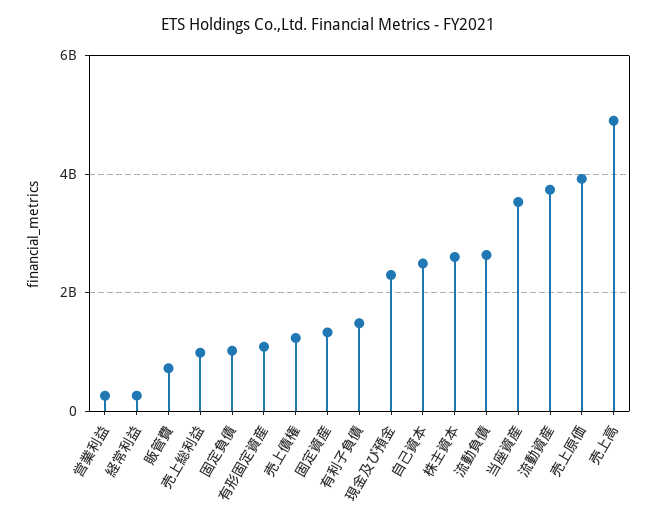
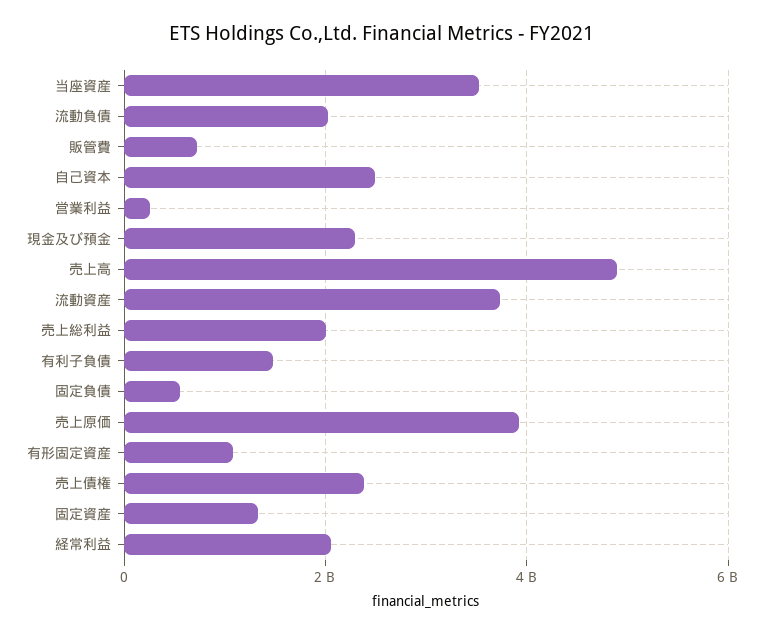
  {
    "営業利益": 200000000,
-   "経常利益": 200000000,
+   "経常利益": 2000000000,
    "販管費": 800000000,
-   "売上総利益": 1000000000,
+   "売上総利益": 2000000000,
-   "固定負債": 1000000000,
+   "固定負債": 600000000,
    "有形固定資産": 1000000000,
-   "売上債権": 1200000000,
+   "売上債権": 2400000000,
    "固定資産": 1400000000,
    "有利子負債": 1400000000,
    "現金及び預金": 2200000000,
    "自己資本": 2400000000,
-   "株主資本": 2600000000,
-   "流動負債": 2600000000,
+   "流動負債": 2000000000,
    "当座資産": 3600000000,
    "流動資産": 3800000000,
    "売上原価": 4000000000,
    "売上高": 5000000000
  }

